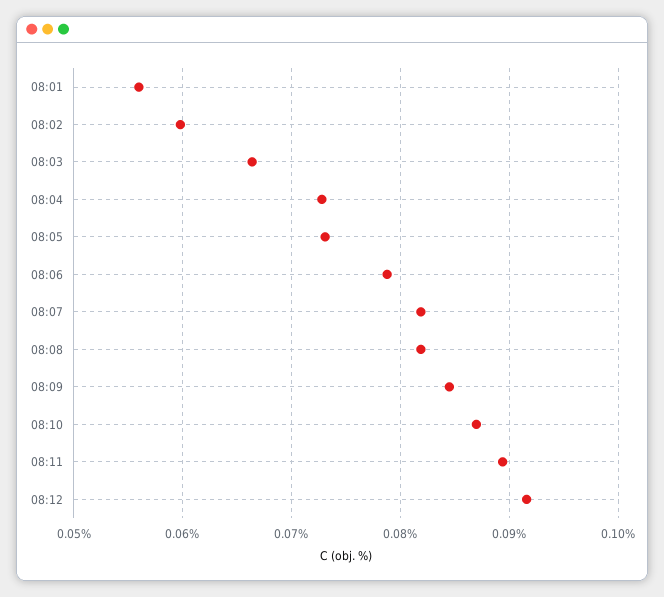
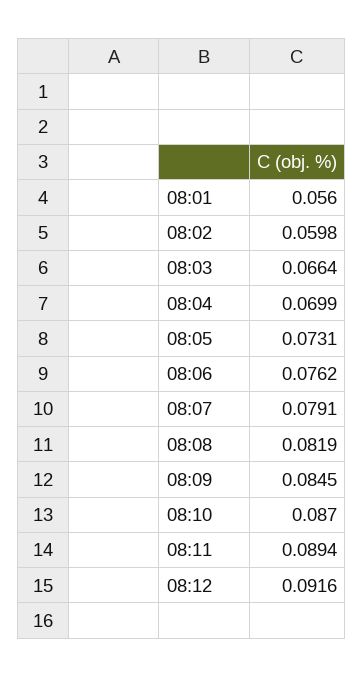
  {
    "08:01": 0.056,
    "08:02": 0.0598,
    "08:03": 0.0664,
-   "08:04": 0.073,
+   "08:04": 0.0699,
    "08:05": 0.0731,
-   "08:06": 0.079,
+   "08:06": 0.0762,
-   "08:07": 0.082,
+   "08:07": 0.0791,
    "08:08": 0.0819,
    "08:09": 0.0845,
    "08:10": 0.087,
    "08:11": 0.0894,
    "08:12": 0.0916
  }

